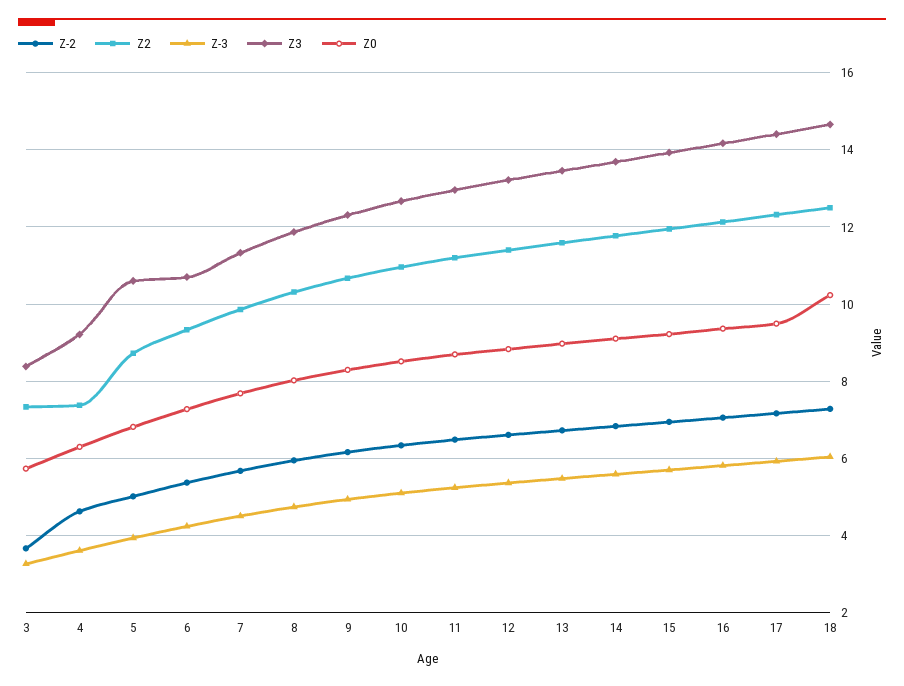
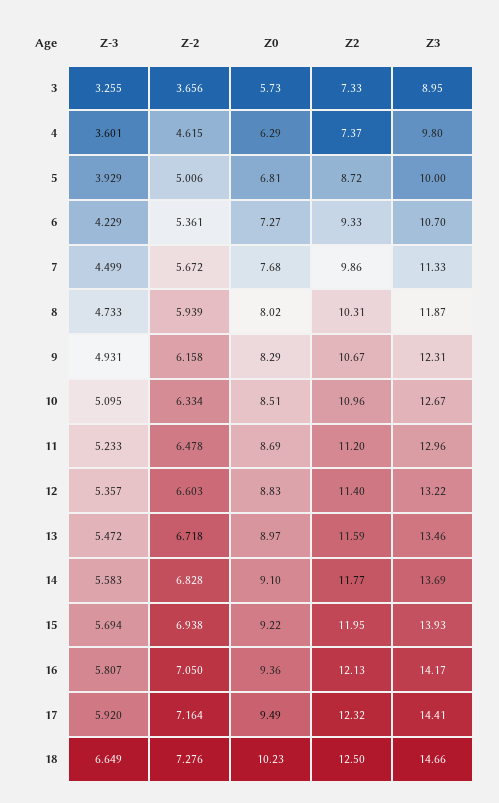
  {
    "Z-2": {
      "3": 3.656,
      "4": 4.615,
      "5": 5.006,
      "6": 5.361,
      "7": 5.672,
      "8": 5.939,
      "9": 6.158,
      "10": 6.334,
      "11": 6.478,
      "12": 6.603,
      "13": 6.718,
      "14": 6.828,
      "15": 6.938,
      "16": 7.05,
      "17": 7.164,
      "18": 7.276
    },
    "Z2": {
      "3": 7.33,
      "4": 7.37,
      "5": 8.72,
      "6": 9.33,
      "7": 9.86,
      "8": 10.31,
      "9": 10.67,
      "10": 10.96,
      "11": 11.2,
      "12": 11.4,
      "13": 11.59,
      "14": 11.77,
      "15": 11.95,
      "16": 12.13,
      "17": 12.32,
      "18": 12.5
    },
    "Z-3": {
      "3": 3.255,
      "4": 3.601,
      "5": 3.929,
      "6": 4.229,
      "7": 4.499,
      "8": 4.733,
      "9": 4.931,
      "10": 5.095,
      "11": 5.233,
      "12": 5.357,
      "13": 5.472,
      "14": 5.583,
      "15": 5.694,
      "16": 5.807,
      "17": 5.92,
-     "18": 6
+     "18": 6.649
    },
    "Z3": {
-     "3": 8.4,
+     "3": 8.95,
-     "4": 9.2,
+     "4": 9.8,
-     "5": 10.6,
+     "5": 10,
      "6": 10.7,
      "7": 11.33,
      "8": 11.87,
      "9": 12.31,
      "10": 12.67,
      "11": 12.96,
      "12": 13.22,
      "13": 13.46,
      "14": 13.69,
      "15": 13.93,
      "16": 14.17,
      "17": 14.41,
      "18": 14.66
    },
    "Z0": {
      "3": 5.73,
      "4": 6.29,
      "5": 6.81,
      "6": 7.27,
      "7": 7.68,
      "8": 8.02,
      "9": 8.29,
      "10": 8.51,
      "11": 8.69,
      "12": 8.83,
      "13": 8.97,
      "14": 9.1,
      "15": 9.22,
      "16": 9.36,
      "17": 9.49,
      "18": 10.23
    }
  }

